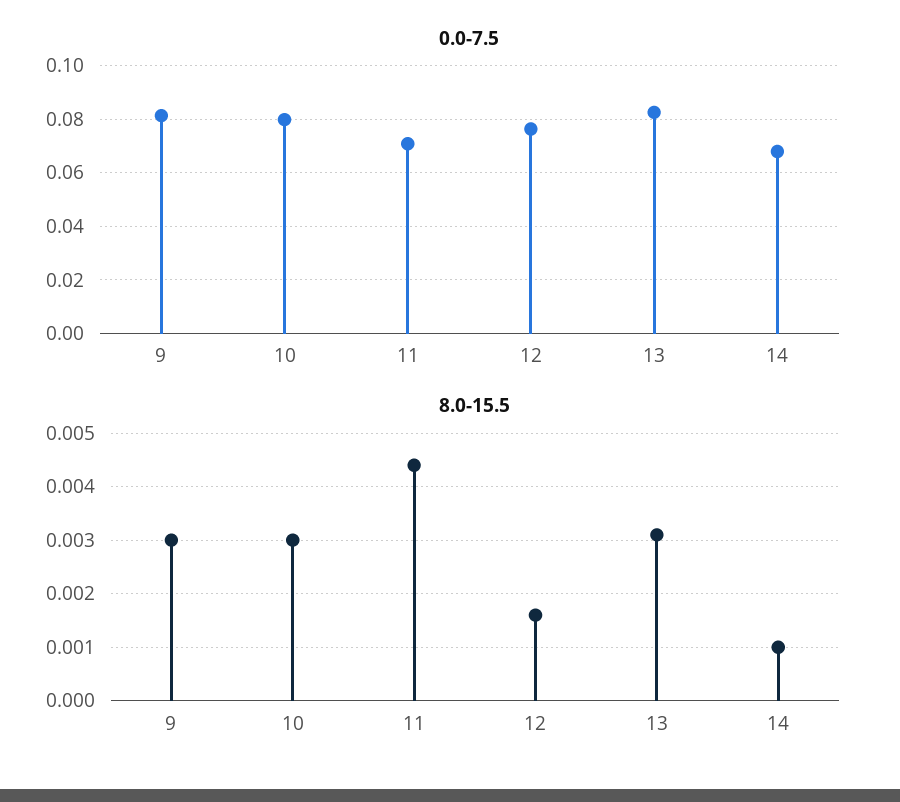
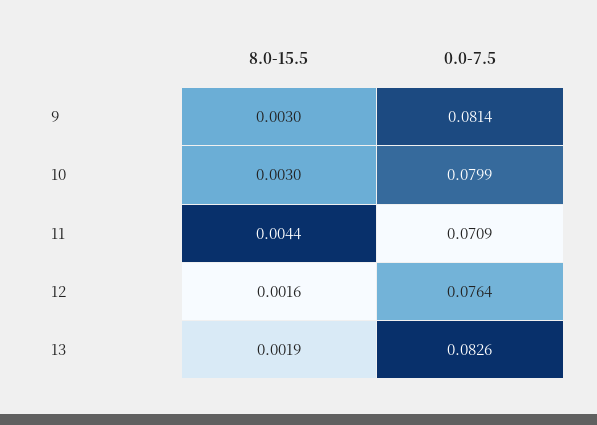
  {
    "0.0-7.5": {
      "9": 0.0814,
      "10": 0.0799,
      "11": 0.0709,
      "12": 0.0764,
-     "13": 0.0826,
+     "13": 0.0826
-     "14": 0.0675
    },
    "8.0-15.5": {
      "9": 0.003,
      "10": 0.003,
      "11": 0.0044,
      "12": 0.0016,
-     "13": 0.003,
+     "13": 0.0019
-     "14": 0.001
    }
  }

